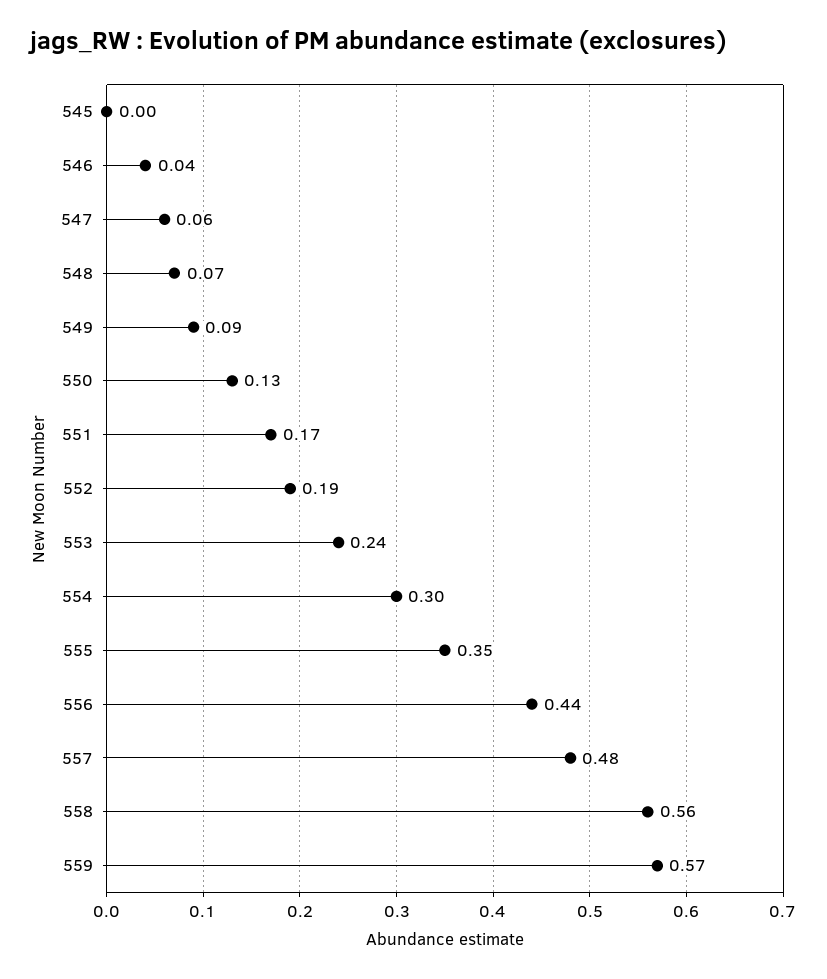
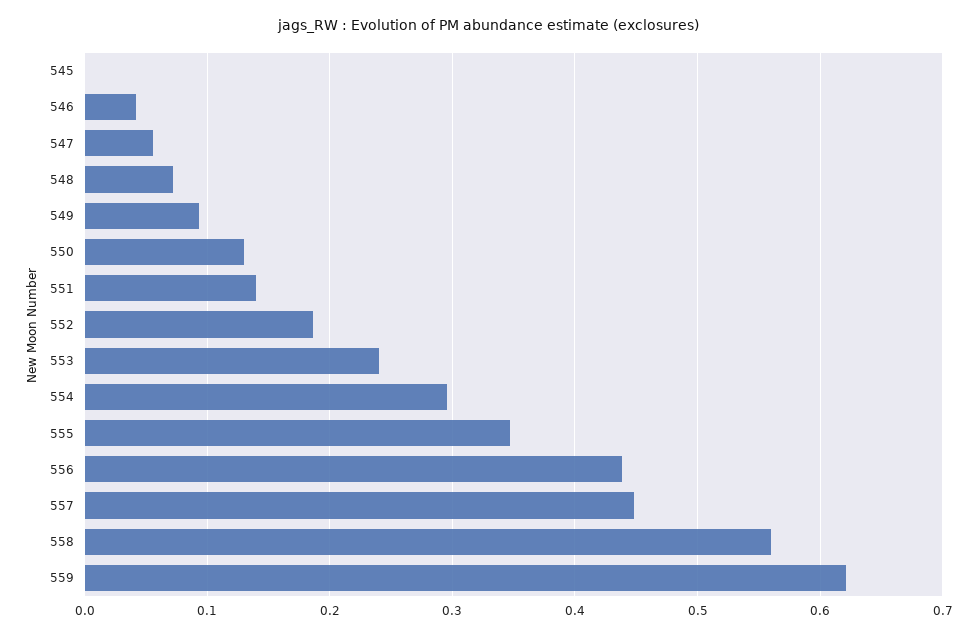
  {
    "545": 0,
    "546": 0.04,
    "547": 0.06,
    "548": 0.07,
    "549": 0.09,
    "550": 0.13,
-   "551": 0.17,
+   "551": 0.14,
    "552": 0.19,
    "553": 0.24,
    "554": 0.3,
    "555": 0.35,
    "556": 0.44,
-   "557": 0.48,
+   "557": 0.45,
    "558": 0.56,
-   "559": 0.57
+   "559": 0.62
  }

